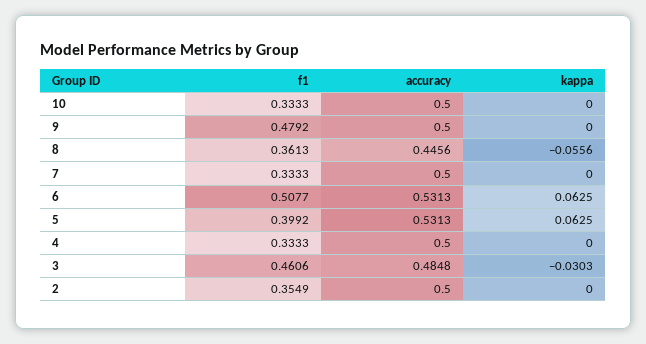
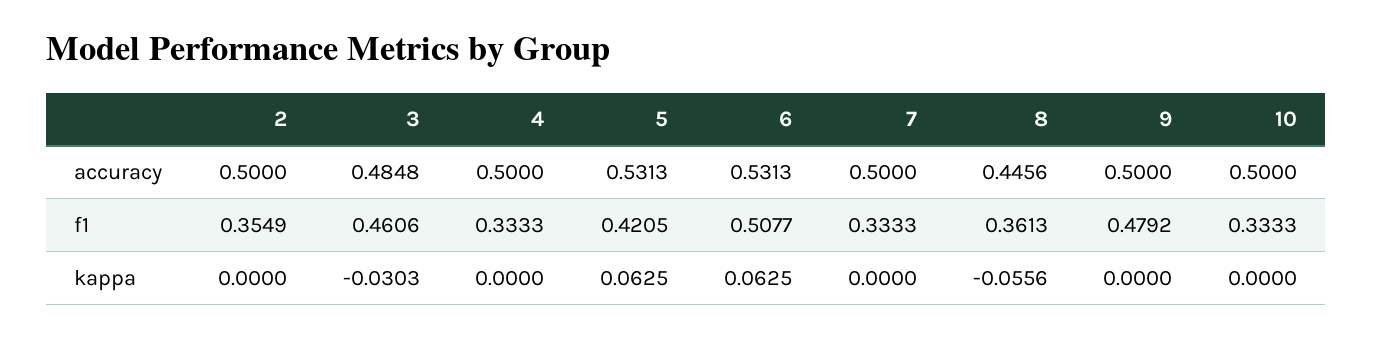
  {
    "f1": {
      "10": 0.3333,
      "9": 0.4792,
      "8": 0.3613,
      "7": 0.3333,
      "6": 0.5077,
-     "5": 0.3992,
+     "5": 0.4205,
      "4": 0.3333,
      "3": 0.4606,
      "2": 0.3549
    },
    "accuracy": {
      "10": 0.5,
      "9": 0.5,
      "8": 0.4456,
      "7": 0.5,
      "6": 0.5313,
      "5": 0.5313,
      "4": 0.5,
      "3": 0.4848,
      "2": 0.5
    },
    "kappa": {
      "10": 0,
      "9": 0,
      "8": -0.0556,
      "7": 0,
      "6": 0.0625,
      "5": 0.0625,
      "4": 0,
      "3": -0.0303,
      "2": 0
    }
  }

